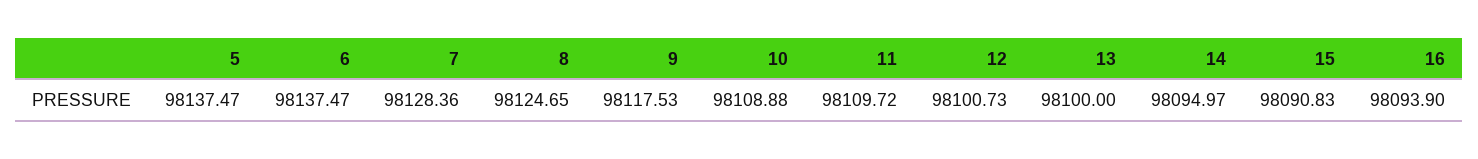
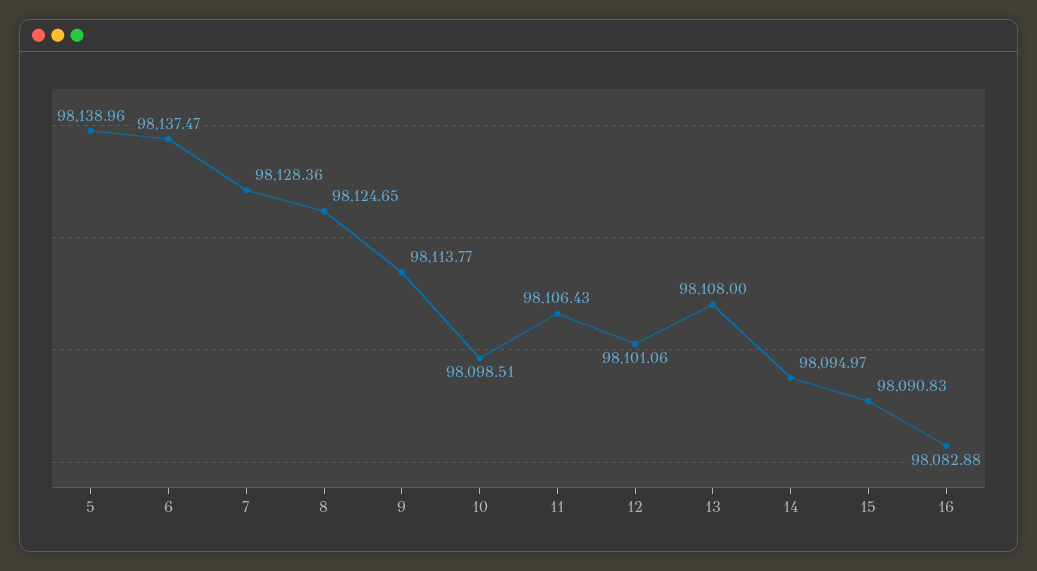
  {
-   "5": 98137.47,
+   "5": 98138.96,
    "6": 98137.47,
    "7": 98128.36,
    "8": 98124.65,
-   "9": 98117.53,
+   "9": 98113.77,
-   "10": 98108.88,
+   "10": 98098.51,
-   "11": 98109.72,
+   "11": 98106.43,
-   "12": 98100.73,
+   "12": 98101.06,
-   "13": 98100,
+   "13": 98108,
    "14": 98094.97,
    "15": 98090.83,
-   "16": 98093.9
+   "16": 98082.88
  }

